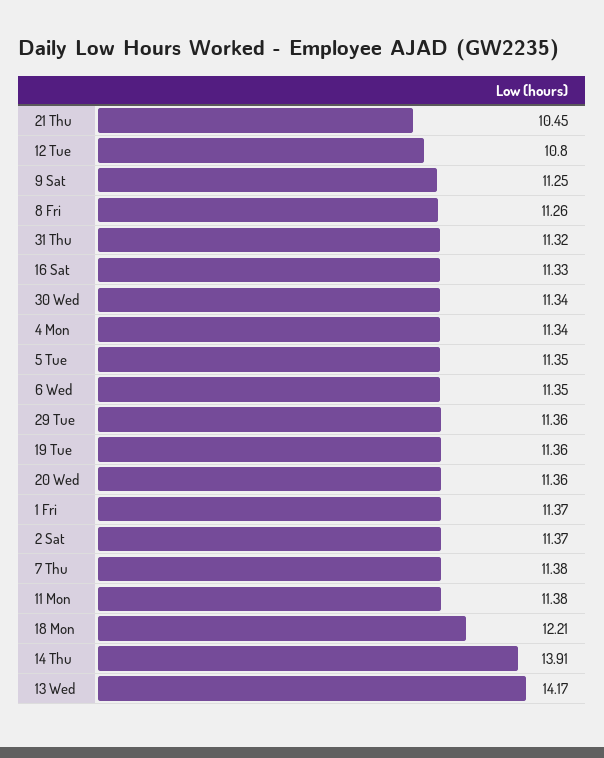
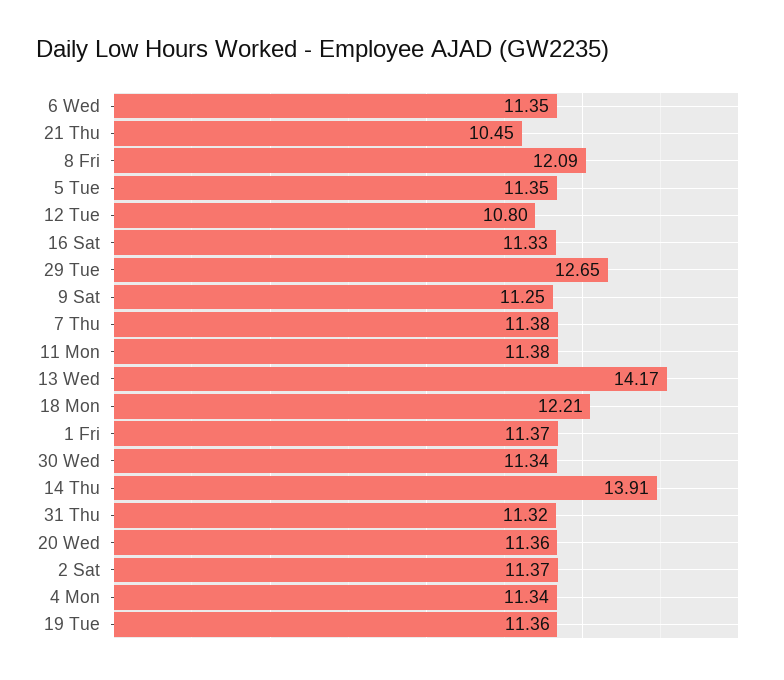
  {
    "21 Thu": 10.45,
    "12 Tue": 10.8,
    "9 Sat": 11.25,
-   "8 Fri": 11.26,
+   "8 Fri": 12.09,
    "31 Thu": 11.32,
    "16 Sat": 11.33,
    "30 Wed": 11.34,
    "4 Mon": 11.34,
    "5 Tue": 11.35,
    "6 Wed": 11.35,
-   "29 Tue": 11.36,
+   "29 Tue": 12.65,
    "19 Tue": 11.36,
    "20 Wed": 11.36,
    "1 Fri": 11.37,
    "2 Sat": 11.37,
    "7 Thu": 11.38,
    "11 Mon": 11.38,
    "18 Mon": 12.21,
    "14 Thu": 13.91,
    "13 Wed": 14.17
  }

